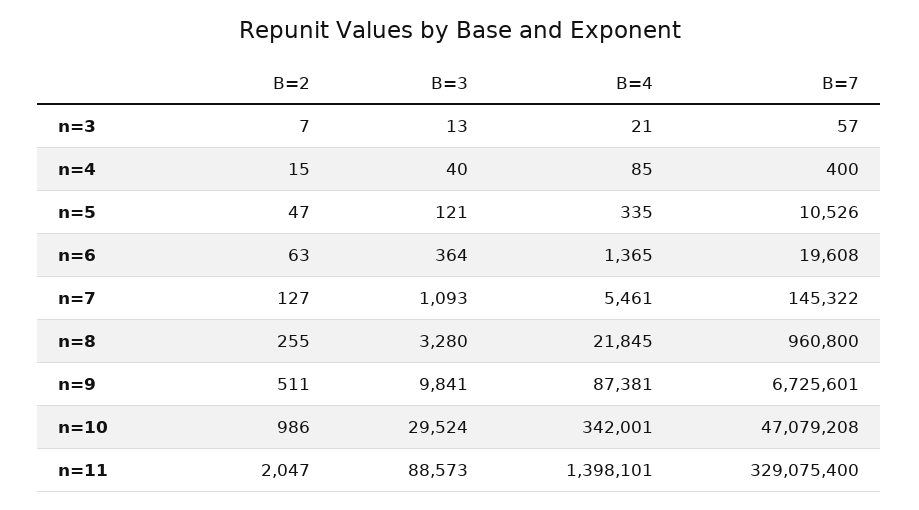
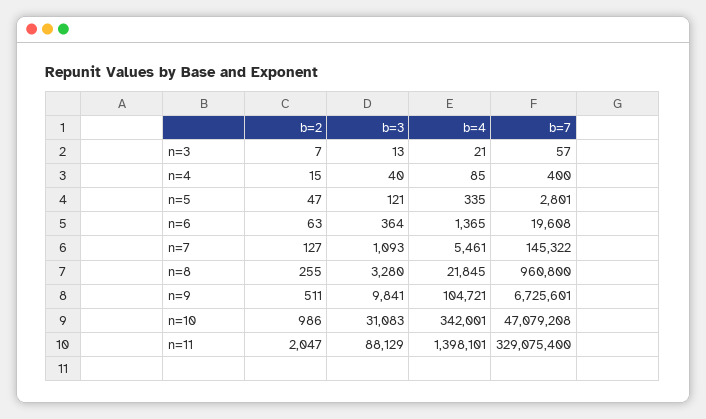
  {
    "B=2": {
      "n=3": 7,
      "n=4": 15,
      "n=5": 47,
      "n=6": 63,
      "n=7": 127,
      "n=8": 255,
      "n=9": 511,
      "n=10": 986,
      "n=11": 2047
    },
    "B=3": {
      "n=3": 13,
      "n=4": 40,
      "n=5": 121,
      "n=6": 364,
      "n=7": 1093,
      "n=8": 3280,
      "n=9": 9841,
-     "n=10": 29524,
+     "n=10": 31083,
-     "n=11": 88573
+     "n=11": 88129
    },
    "B=4": {
      "n=3": 21,
      "n=4": 85,
      "n=5": 335,
      "n=6": 1365,
      "n=7": 5461,
      "n=8": 21845,
-     "n=9": 87381,
+     "n=9": 104721,
      "n=10": 342001,
      "n=11": 1398101
    },
    "B=7": {
      "n=3": 57,
      "n=4": 400,
-     "n=5": 10526,
+     "n=5": 2801,
      "n=6": 19608,
      "n=7": 145322,
      "n=8": 960800,
      "n=9": 6725601,
      "n=10": 47079208,
      "n=11": 329075400
    }
  }

